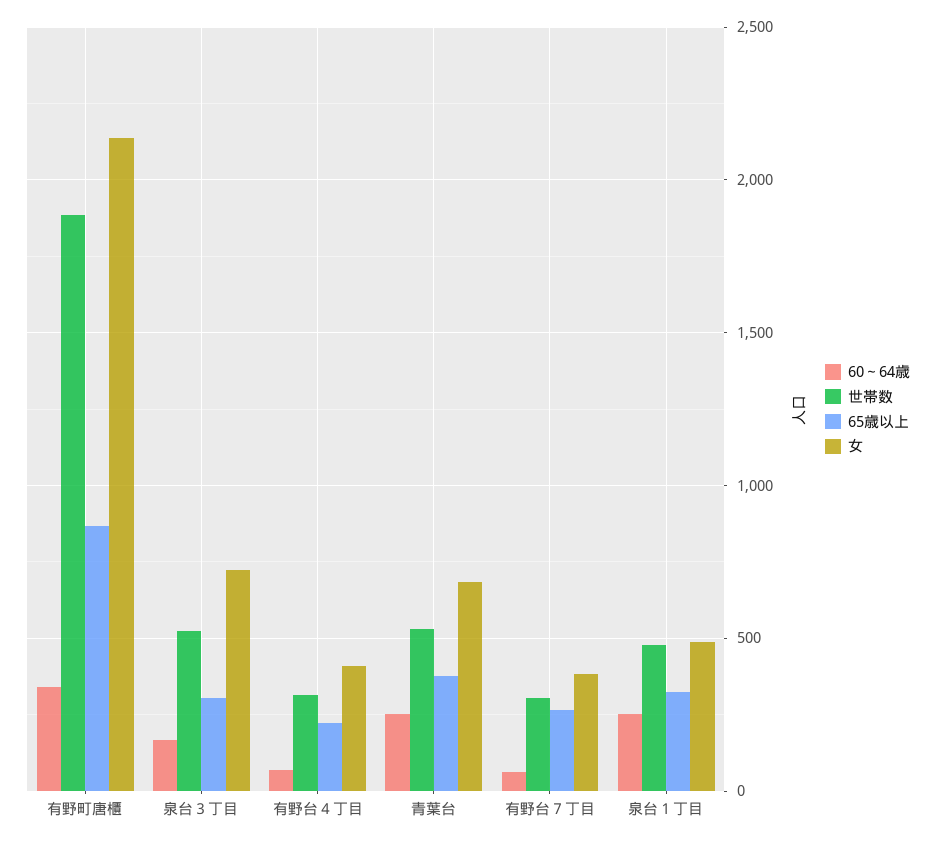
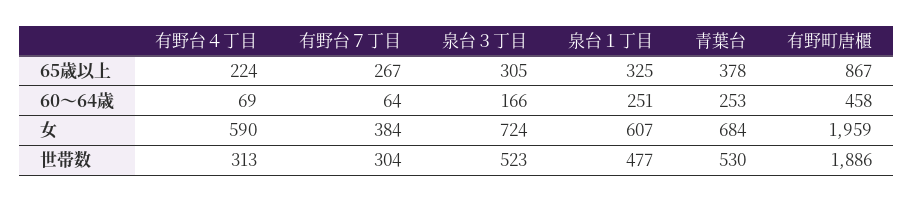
  {
    "60～64歳": {
-     "有野町唐櫃": 350,
+     "有野町唐櫃": 458,
      "泉台３丁目": 166,
      "有野台４丁目": 69,
      "青葉台": 253,
      "有野台７丁目": 64,
      "泉台１丁目": 251
    },
    "世帯数": {
      "有野町唐櫃": 1886,
      "泉台３丁目": 523,
      "有野台４丁目": 313,
      "青葉台": 530,
      "有野台７丁目": 304,
      "泉台１丁目": 477
    },
    "65歳以上": {
      "有野町唐櫃": 867,
      "泉台３丁目": 305,
      "有野台４丁目": 224,
      "青葉台": 378,
      "有野台７丁目": 267,
      "泉台１丁目": 325
    },
    "女": {
-     "有野町唐櫃": 2150,
+     "有野町唐櫃": 1959,
      "泉台３丁目": 724,
-     "有野台４丁目": 400,
+     "有野台４丁目": 590,
      "青葉台": 684,
      "有野台７丁目": 384,
-     "泉台１丁目": 500
+     "泉台１丁目": 607
    }
  }

